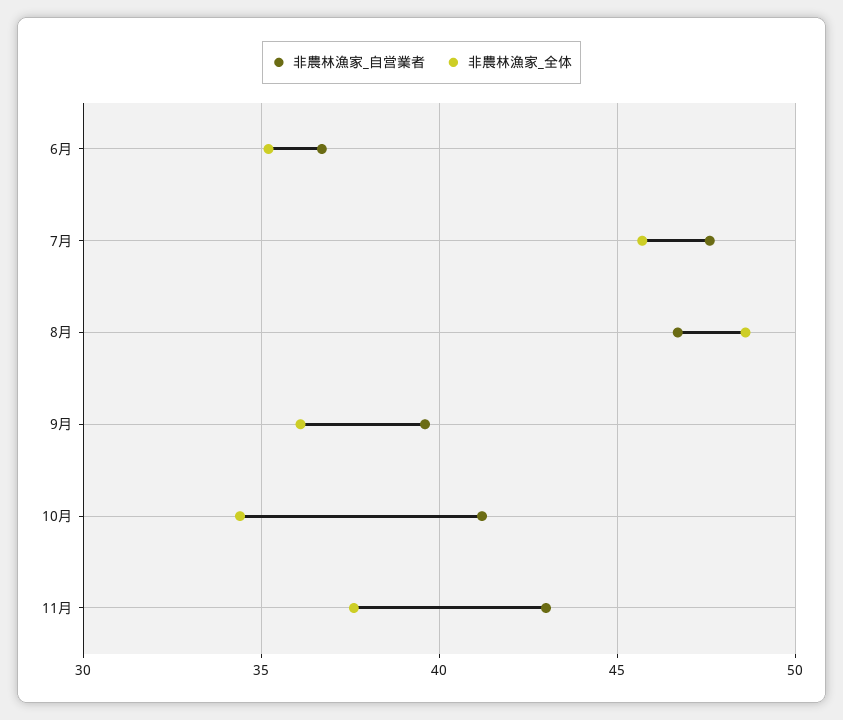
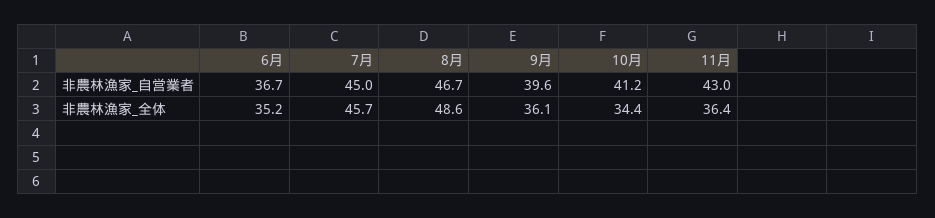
  {
    "非農林漁家_自営業者": {
      "6月": 36.7,
-     "7月": 47.5,
+     "7月": 45,
      "8月": 46.7,
      "9月": 39.6,
      "10月": 41.2,
      "11月": 43
    },
    "非農林漁家_全体": {
      "6月": 35.2,
      "7月": 45.7,
      "8月": 48.6,
      "9月": 36.1,
      "10月": 34.4,
-     "11月": 37.5
+     "11月": 36.4
    }
  }

